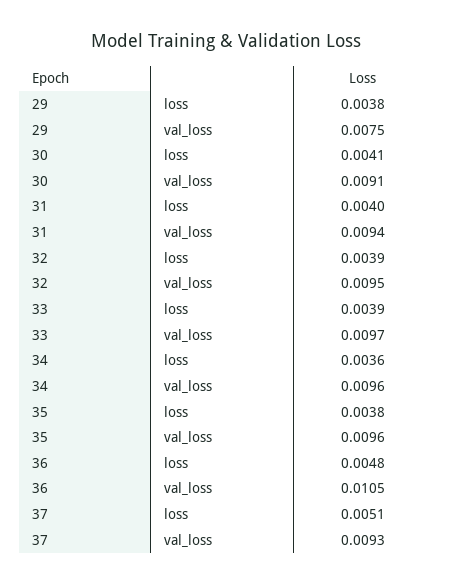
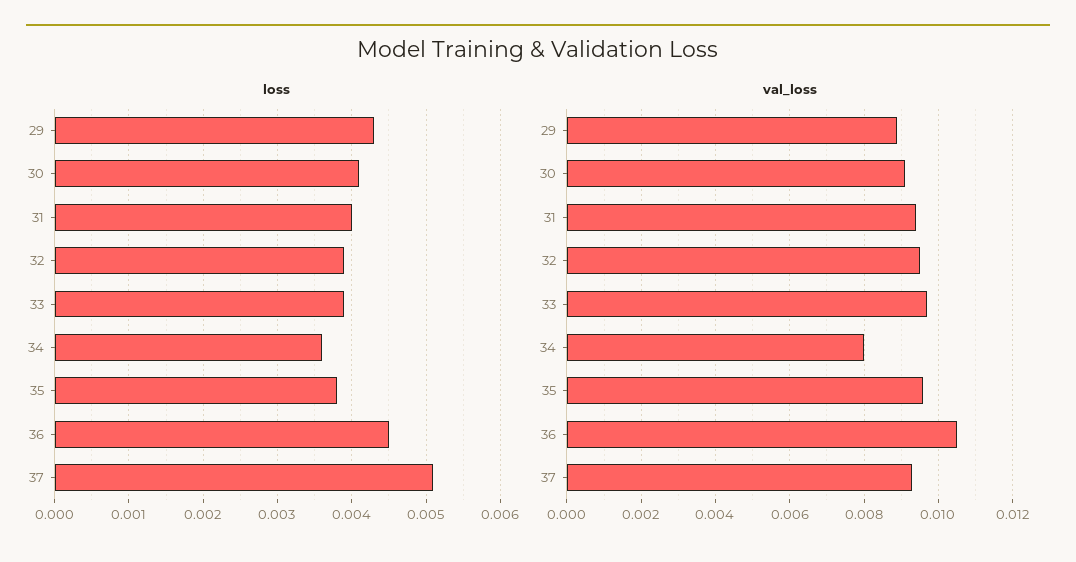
  {
    "loss": {
-     "29": 0.0038,
+     "29": 0.0043,
      "30": 0.0041,
      "31": 0.004,
      "32": 0.0039,
      "33": 0.0039,
      "34": 0.0036,
      "35": 0.0038,
-     "36": 0.0048,
+     "36": 0.0045,
      "37": 0.0051
    },
    "val_loss": {
-     "29": 0.0075,
+     "29": 0.009,
      "30": 0.0091,
      "31": 0.0094,
      "32": 0.0095,
      "33": 0.0097,
-     "34": 0.0096,
+     "34": 0.008,
      "35": 0.0096,
      "36": 0.0105,
      "37": 0.0093
    }
  }

